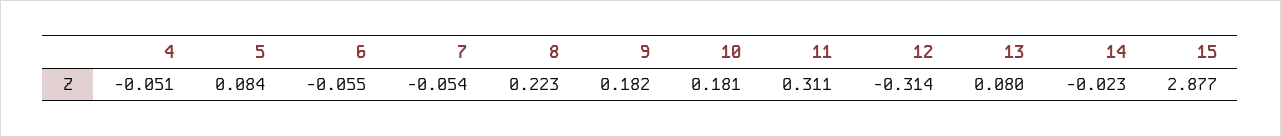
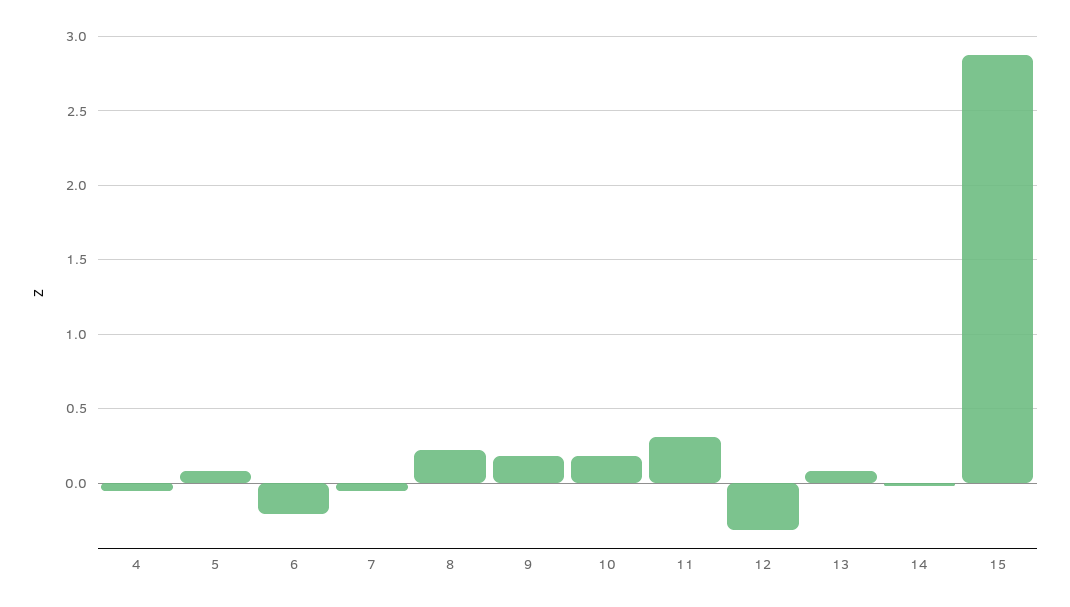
  {
    "4": -0.051,
    "5": 0.084,
-   "6": -0.055,
+   "6": -0.2,
    "7": -0.054,
    "8": 0.223,
    "9": 0.182,
    "10": 0.181,
    "11": 0.311,
    "12": -0.314,
    "13": 0.08,
    "14": -0.023,
    "15": 2.877
  }

